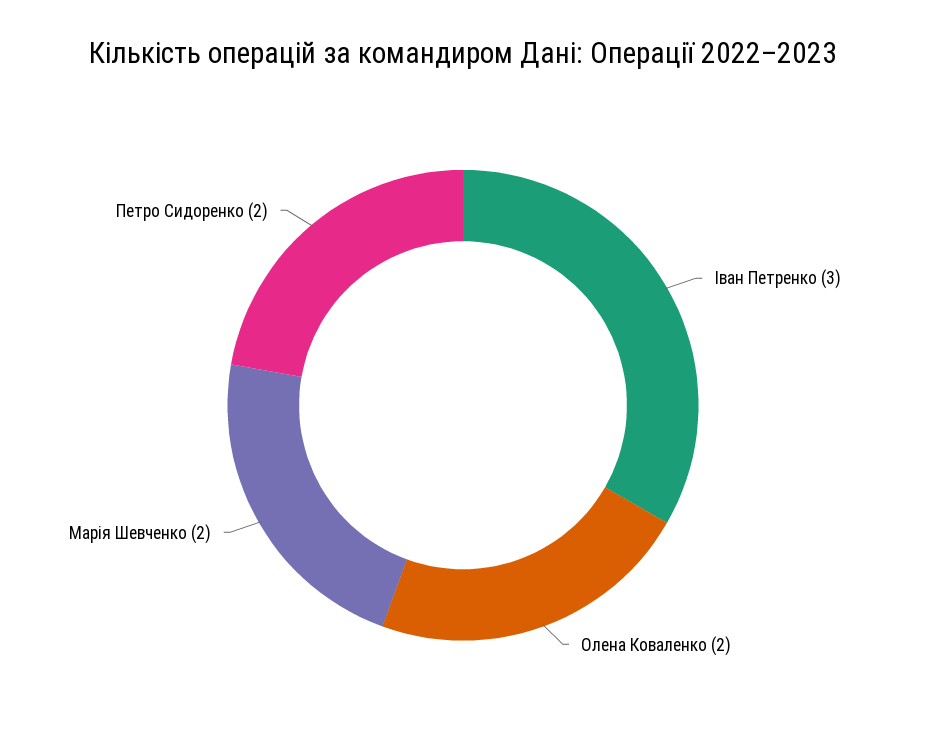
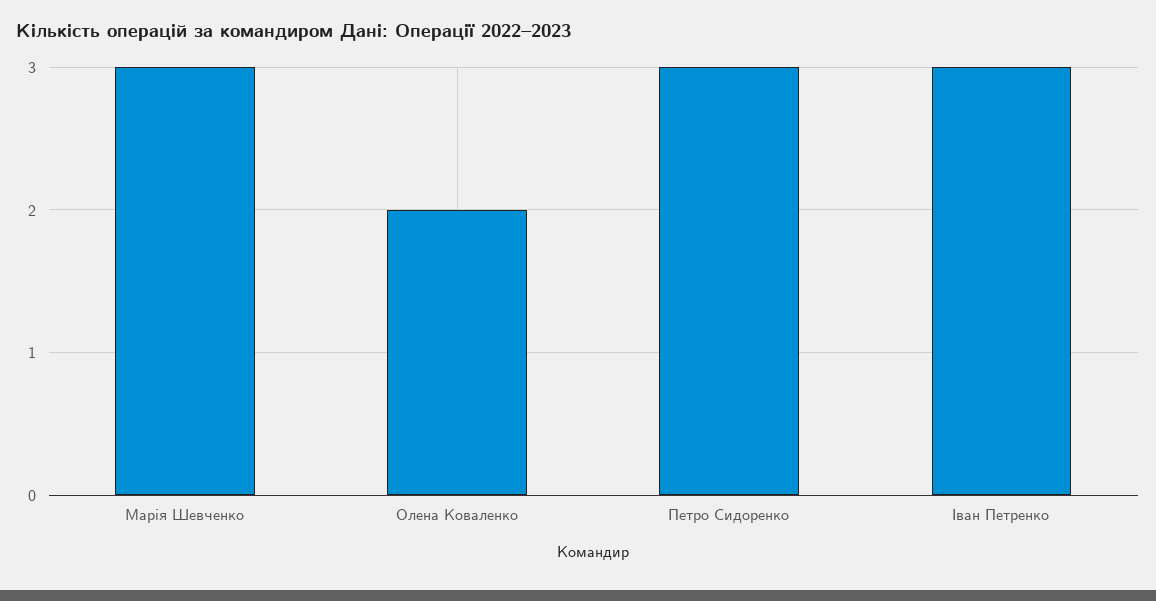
  {
    "Іван Петренко": 3,
    "Олена Коваленко": 2,
-   "Марія Шевченко": 2,
+   "Марія Шевченко": 3,
-   "Петро Сидоренко": 2
+   "Петро Сидоренко": 3
  }

